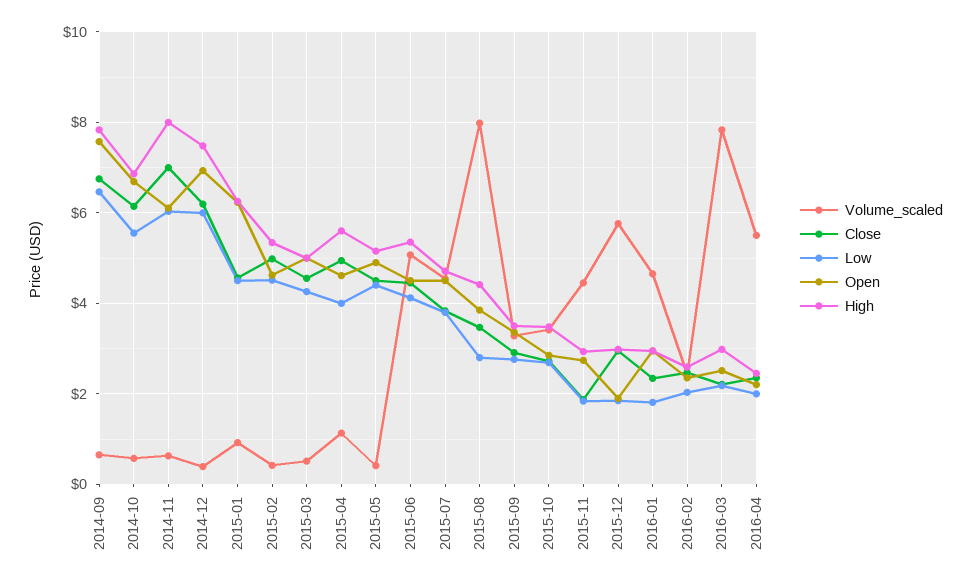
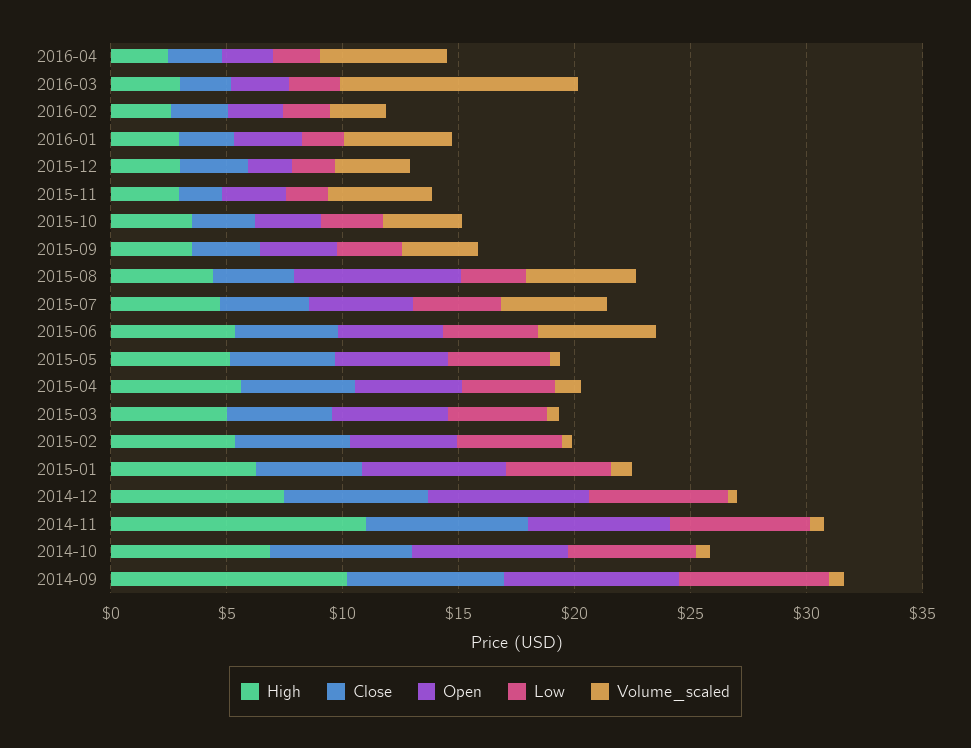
  {
    "Volume_scaled": {
      "2014-09": 0.6,
      "2014-10": 0.6,
      "2014-11": 0.6,
      "2014-12": 0.4,
      "2015-01": 1,
      "2015-02": 0.4,
      "2015-03": 0.6,
      "2015-04": 1.2,
      "2015-05": 0.4,
      "2015-06": 5,
      "2015-07": 4.6,
-     "2015-08": 8,
+     "2015-08": 5,
      "2015-09": 3.2,
      "2015-10": 3.4,
      "2015-11": 4.4,
-     "2015-12": 5.8,
+     "2015-12": 3,
      "2016-01": 4.6,
      "2016-02": 2.4,
-     "2016-03": 7.8,
+     "2016-03": 10,
      "2016-04": 5.6
    },
    "Close": {
      "2014-09": 6.8,
      "2014-10": 6.2,
      "2014-11": 7,
      "2014-12": 6.2,
      "2015-01": 4.6,
      "2015-02": 5,
      "2015-03": 4.6,
      "2015-04": 5,
      "2015-05": 4.6,
      "2015-06": 4.4,
      "2015-07": 3.8,
      "2015-08": 3.4,
      "2015-09": 3,
      "2015-10": 2.8,
      "2015-11": 1.8,
      "2015-12": 3,
      "2016-01": 2.4,
      "2016-02": 2.4,
      "2016-03": 2.2,
      "2016-04": 2.4
    },
    "Low": {
      "2014-09": 6.4,
      "2014-10": 5.6,
      "2014-11": 6,
      "2014-12": 6,
      "2015-01": 4.6,
      "2015-02": 4.6,
      "2015-03": 4.2,
      "2015-04": 4,
      "2015-05": 4.4,
      "2015-06": 4.2,
      "2015-07": 3.8,
      "2015-08": 2.8,
      "2015-09": 2.8,
      "2015-10": 2.6,
      "2015-11": 1.8,
      "2015-12": 1.8,
      "2016-01": 1.8,
      "2016-02": 2,
      "2016-03": 2.2,
      "2016-04": 2
    },
    "Open": {
      "2014-09": 7.6,
      "2014-10": 6.6,
      "2014-11": 6.2,
      "2014-12": 7,
      "2015-01": 6.2,
      "2015-02": 4.6,
      "2015-03": 5,
      "2015-04": 4.6,
      "2015-05": 5,
      "2015-06": 4.6,
      "2015-07": 4.6,
-     "2015-08": 3.8,
+     "2015-08": 7,
      "2015-09": 3.4,
      "2015-10": 2.8,
      "2015-11": 2.8,
      "2015-12": 2,
      "2016-01": 3,
      "2016-02": 2.4,
      "2016-03": 2.6,
      "2016-04": 2.2
    },
    "High": {
-     "2014-09": 7.8,
+     "2014-09": 10,
      "2014-10": 6.8,
-     "2014-11": 8,
+     "2014-11": 11,
      "2014-12": 7.4,
      "2015-01": 6.2,
      "2015-02": 5.4,
      "2015-03": 5,
      "2015-04": 5.6,
      "2015-05": 5.2,
      "2015-06": 5.4,
      "2015-07": 4.8,
      "2015-08": 4.4,
      "2015-09": 3.6,
      "2015-10": 3.4,
      "2015-11": 3,
      "2015-12": 3,
      "2016-01": 3,
      "2016-02": 2.6,
      "2016-03": 3,
      "2016-04": 2.4
    }
  }

